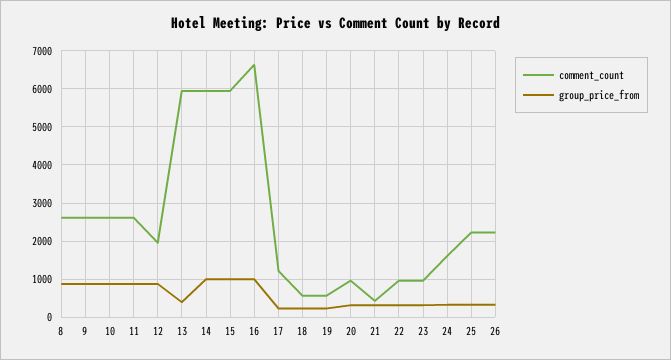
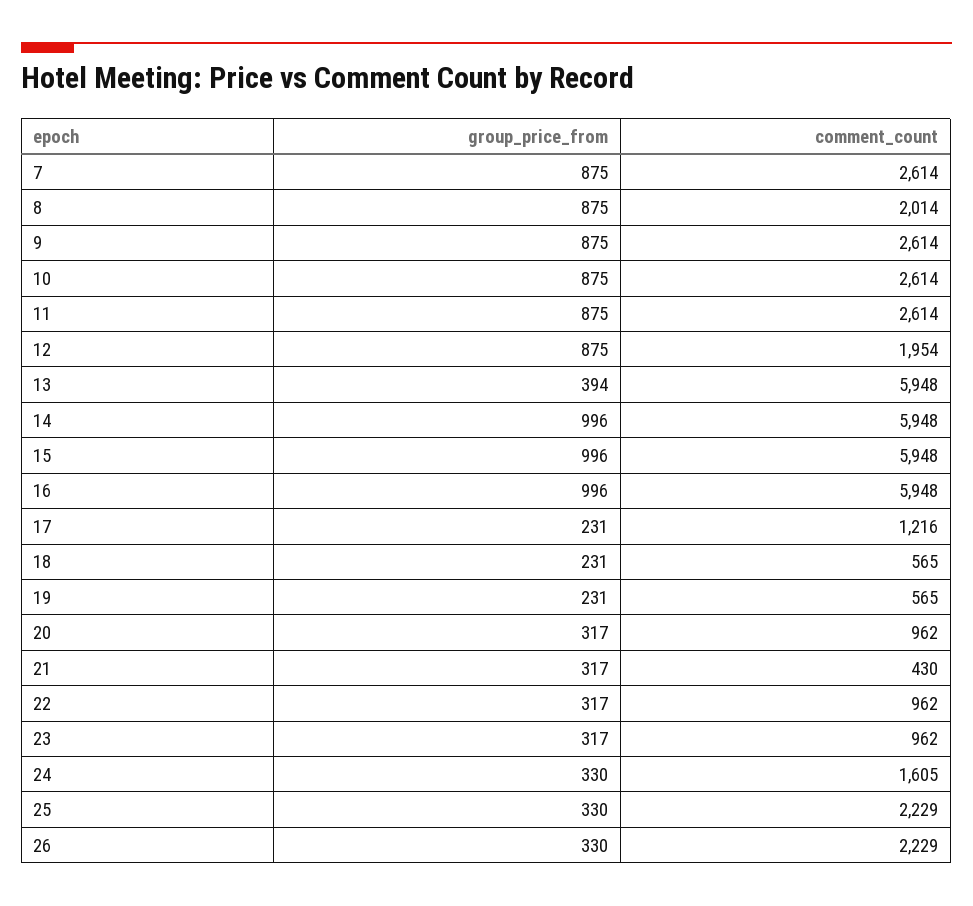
  {
    "comment_count": {
-     "8": 2600,
+     "8": 2014,
      "9": 2614,
      "10": 2614,
      "11": 2614,
      "12": 1954,
      "13": 5948,
      "14": 5948,
      "15": 5948,
-     "16": 6600,
+     "16": 5948,
      "17": 1216,
      "18": 565,
      "19": 565,
      "20": 962,
      "21": 430,
      "22": 962,
      "23": 962,
      "24": 1605,
      "25": 2229,
-     "26": 2229
+     "26": 2229,
+     "7": 2614
    },
    "group_price_from": {
      "8": 875,
      "9": 875,
      "10": 875,
      "11": 875,
      "12": 875,
      "13": 394,
      "14": 996,
      "15": 996,
      "16": 996,
      "17": 231,
      "18": 231,
      "19": 231,
      "20": 317,
      "21": 317,
      "22": 317,
      "23": 317,
      "24": 330,
      "25": 330,
-     "26": 330
+     "26": 330,
+     "7": 875
    }
  }

